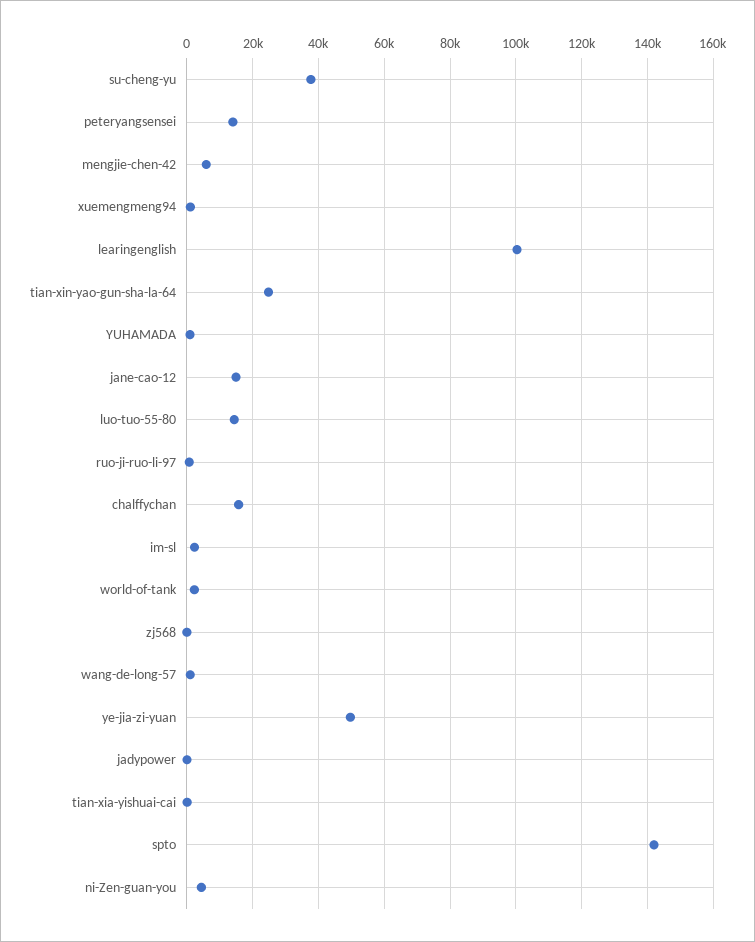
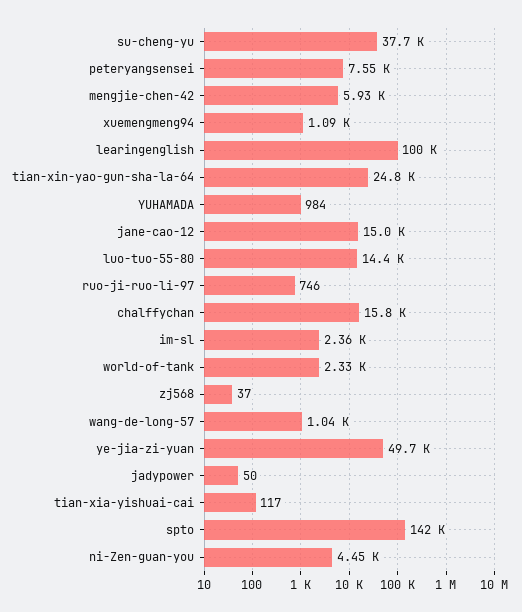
  {
    "su-cheng-yu": 37700,
-   "peteryangsensei": 14000,
+   "peteryangsensei": 7550,
    "mengjie-chen-42": 5930,
    "xuemengmeng94": 1090,
    "learingenglish": 100000,
    "tian-xin-yao-gun-sha-la-64": 24800,
    "YUHAMADA": 984,
    "jane-cao-12": 15000,
    "luo-tuo-55-80": 14400,
    "ruo-ji-ruo-li-97": 746,
    "chalffychan": 15800,
    "im-sl": 2360,
    "world-of-tank": 2330,
    "zj568": 37,
    "wang-de-long-57": 1040,
    "ye-jia-zi-yuan": 49700,
    "jadypower": 50,
    "tian-xia-yishuai-cai": 117,
    "spto": 142000,
    "ni-Zen-guan-you": 4450
  }

